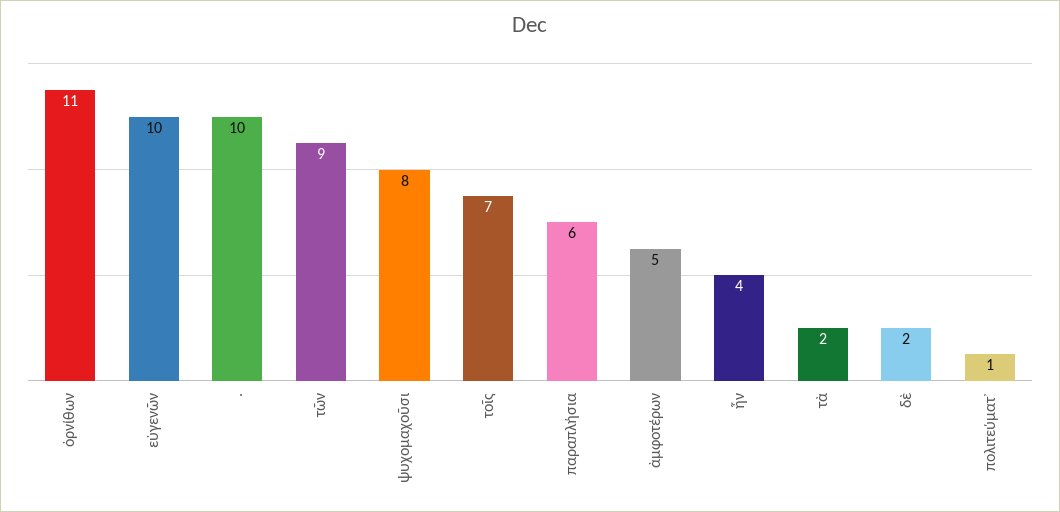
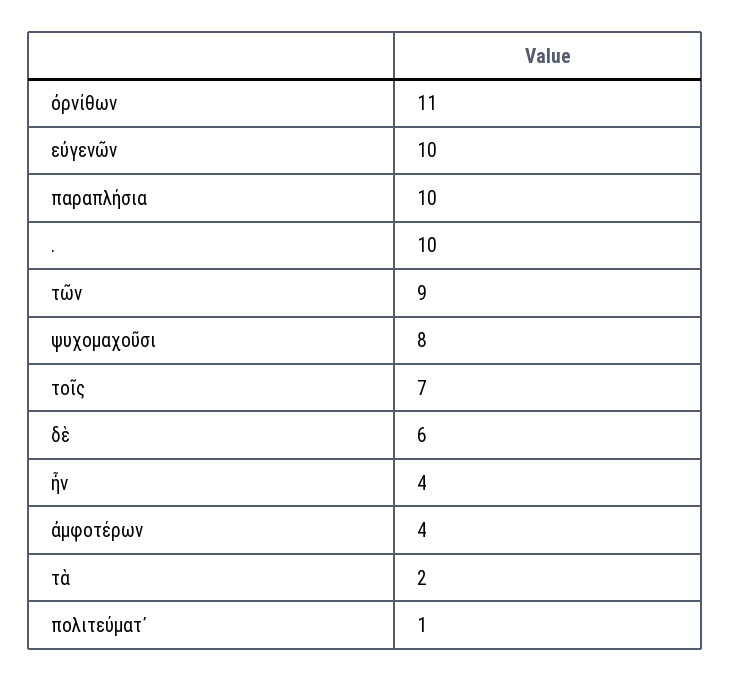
  {
    "ὀρνίθων": 11,
    "εὐγενῶν": 10,
    ".": 10,
    "τῶν": 9,
    "ψυχομαχοῦσι": 8,
    "τοῖς": 7,
-   "παραπλήσια": 6,
+   "παραπλήσια": 10,
-   "ἀμφοτέρων": 5,
+   "ἀμφοτέρων": 4,
    "ἦν": 4,
    "τὰ": 2,
-   "δὲ": 2,
+   "δὲ": 6,
    "πολιτεύματ᾽": 1
  }

